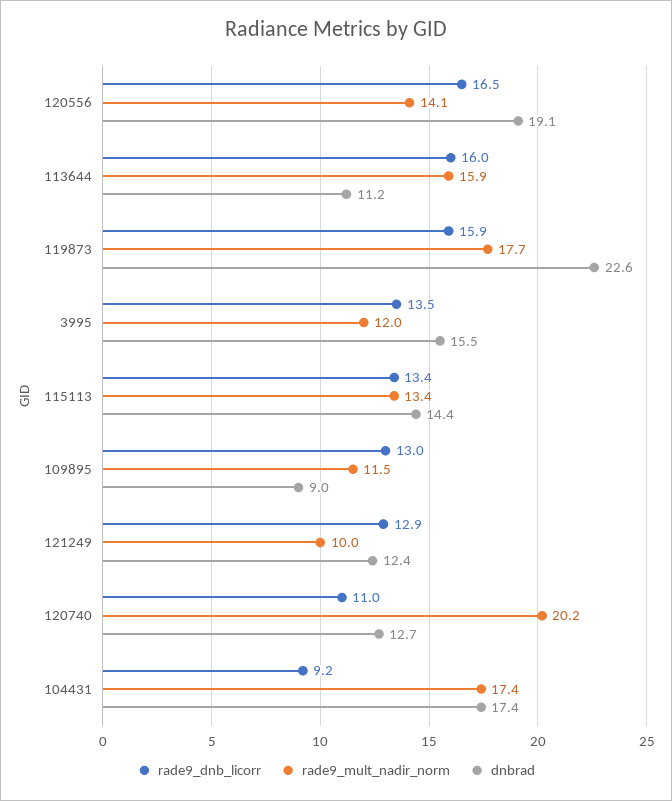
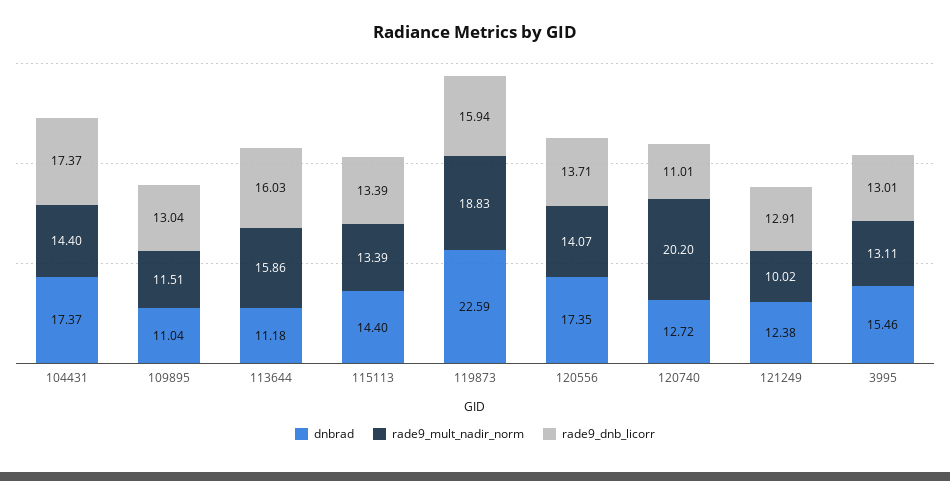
  {
    "rade9_dnb_licorr": {
-     "120556": 16.5,
+     "120556": 13.71,
      "113644": 16.03,
      "119873": 15.94,
-     "3995": 13.5,
+     "3995": 13.01,
      "115113": 13.39,
      "109895": 13.04,
      "121249": 12.91,
      "120740": 11.01,
-     "104431": 9.2
+     "104431": 17.37
    },
    "rade9_mult_nadir_norm": {
      "120556": 14.07,
      "113644": 15.86,
-     "119873": 17.7,
+     "119873": 18.83,
-     "3995": 12,
+     "3995": 13.11,
      "115113": 13.39,
      "109895": 11.51,
      "121249": 10.02,
      "120740": 20.2,
-     "104431": 17.4
+     "104431": 14.4
    },
    "dnbrad": {
-     "120556": 19.1,
+     "120556": 17.35,
      "113644": 11.18,
      "119873": 22.59,
      "3995": 15.46,
      "115113": 14.4,
-     "109895": 9,
+     "109895": 11.04,
      "121249": 12.38,
      "120740": 12.72,
      "104431": 17.37
    }
  }

